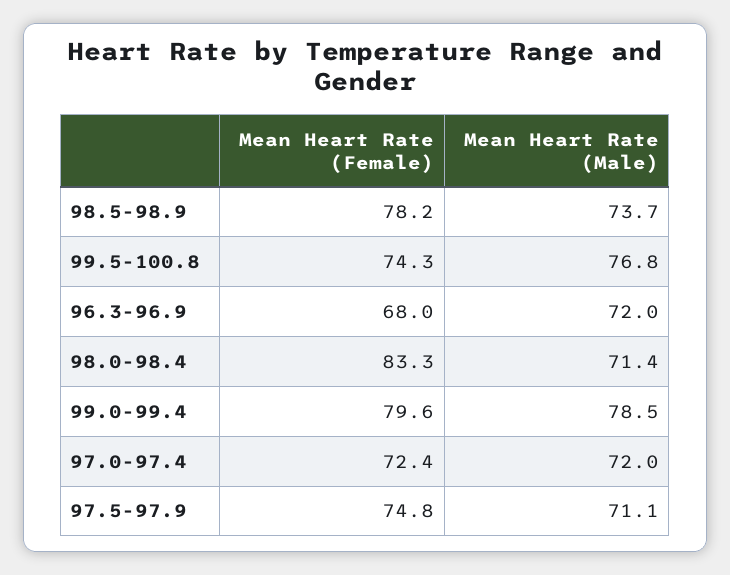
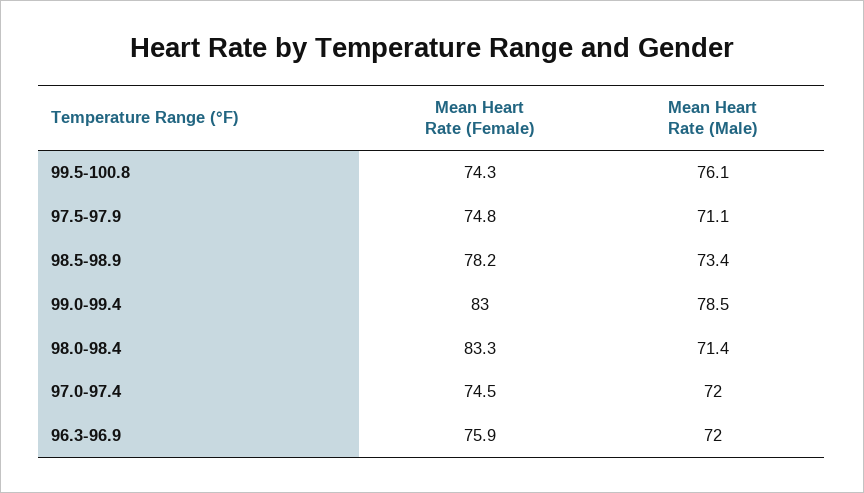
  {
    "Mean Heart Rate (Female)": {
      "98.5-98.9": 78.2,
      "99.5-100.8": 74.3,
-     "96.3-96.9": 68,
+     "96.3-96.9": 75.9,
      "98.0-98.4": 83.3,
-     "99.0-99.4": 79.6,
+     "99.0-99.4": 83,
-     "97.0-97.4": 72.4,
+     "97.0-97.4": 74.5,
      "97.5-97.9": 74.8
    },
    "Mean Heart Rate (Male)": {
-     "98.5-98.9": 73.7,
+     "98.5-98.9": 73.4,
-     "99.5-100.8": 76.8,
+     "99.5-100.8": 76.1,
      "96.3-96.9": 72,
      "98.0-98.4": 71.4,
      "99.0-99.4": 78.5,
      "97.0-97.4": 72,
      "97.5-97.9": 71.1
    }
  }

